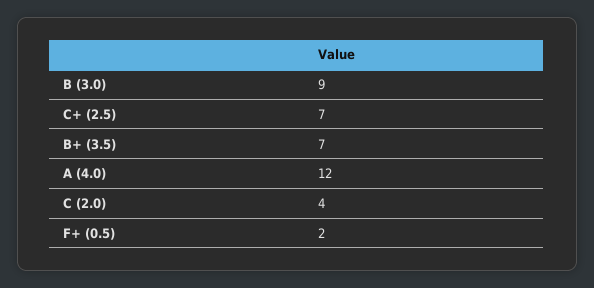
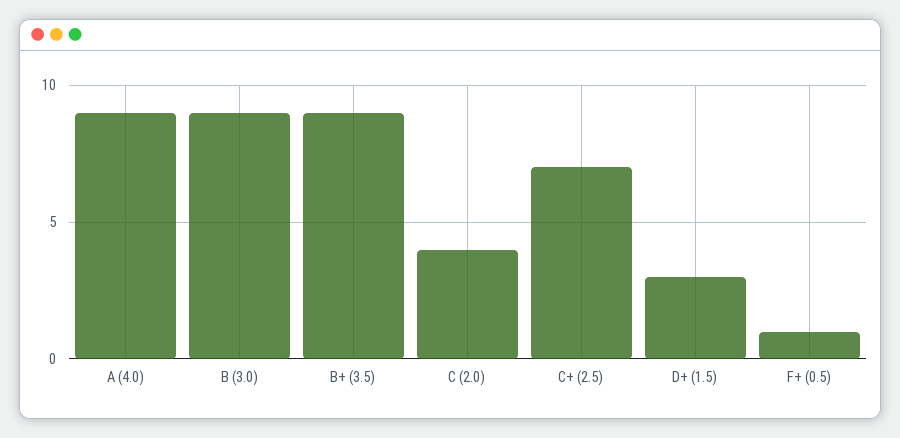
  {
    "B (3.0)": 9,
    "C+ (2.5)": 7,
-   "B+ (3.5)": 7,
+   "B+ (3.5)": 9,
-   "A (4.0)": 12,
+   "A (4.0)": 9,
    "C (2.0)": 4,
-   "F+ (0.5)": 2
+   "F+ (0.5)": 1,
+   "D+ (1.5)": 3
  }

